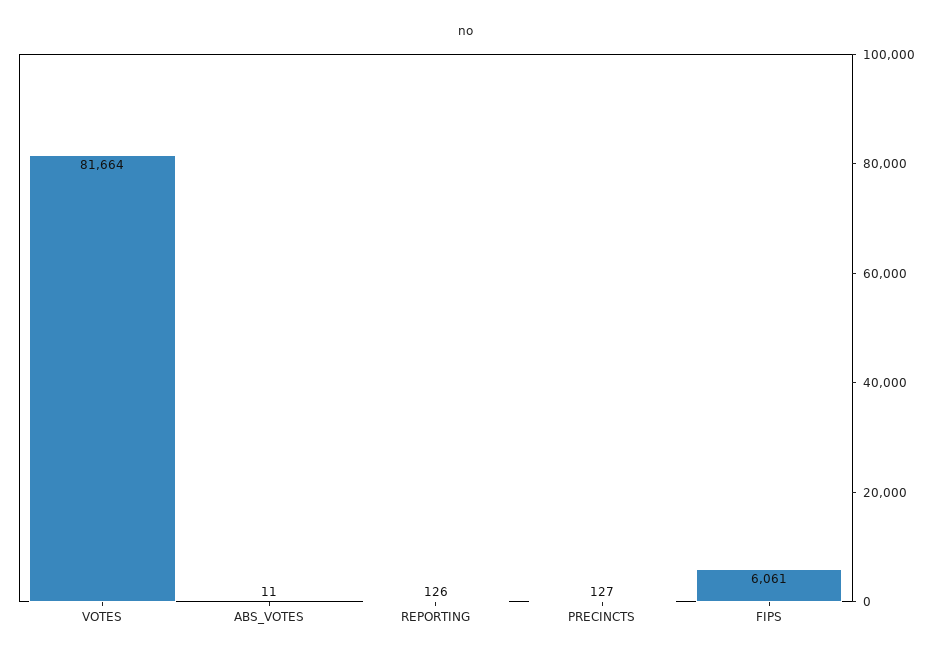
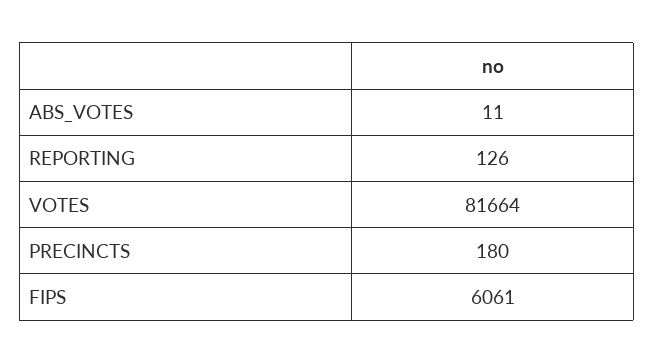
  {
    "VOTES": 81664,
    "ABS_VOTES": 11,
    "REPORTING": 126,
-   "PRECINCTS": 127,
+   "PRECINCTS": 180,
    "FIPS": 6061
  }

